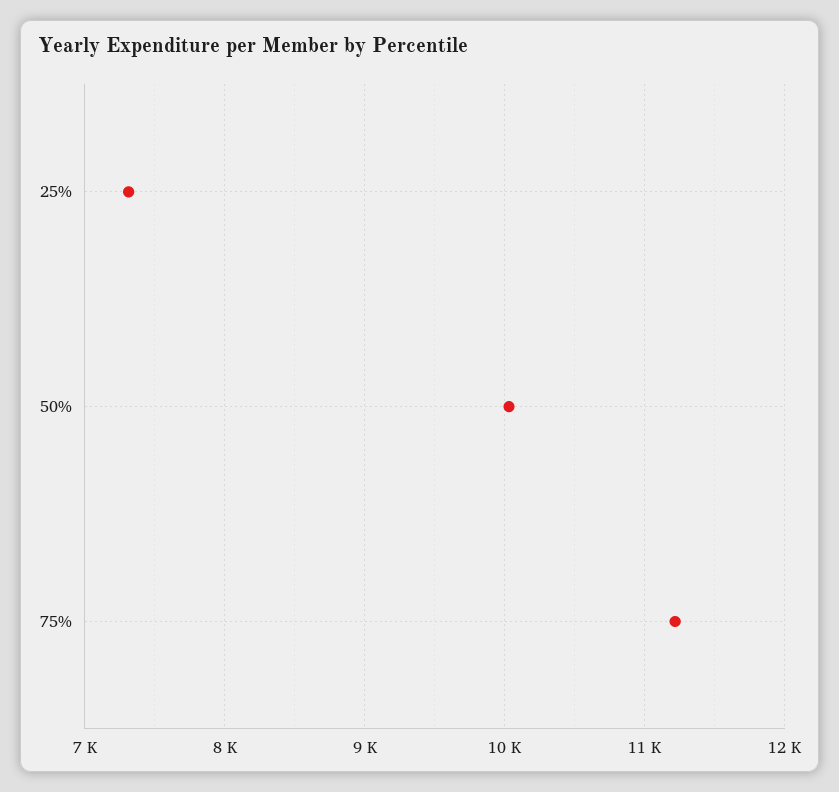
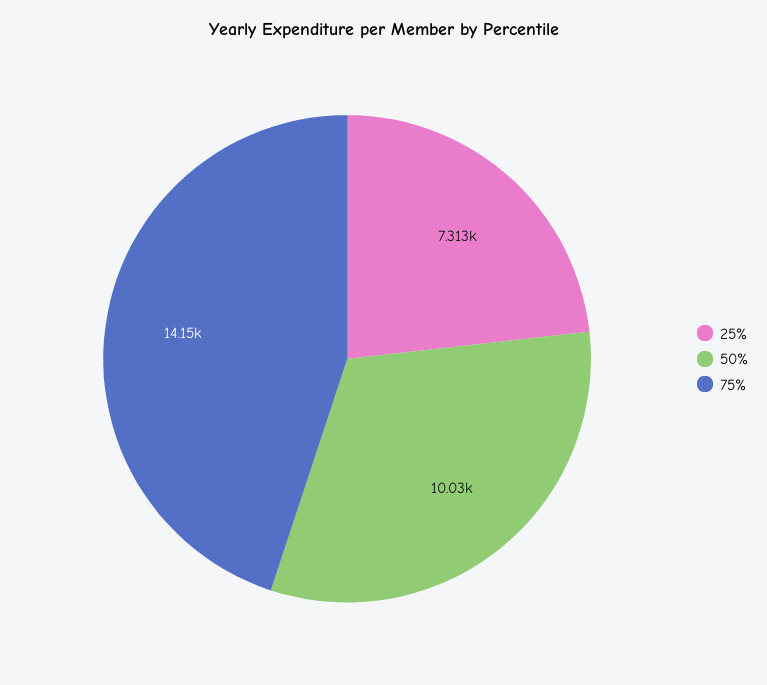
  {
    "25%": 7313,
    "50%": 10030,
-   "75%": 11200
+   "75%": 14150
  }

